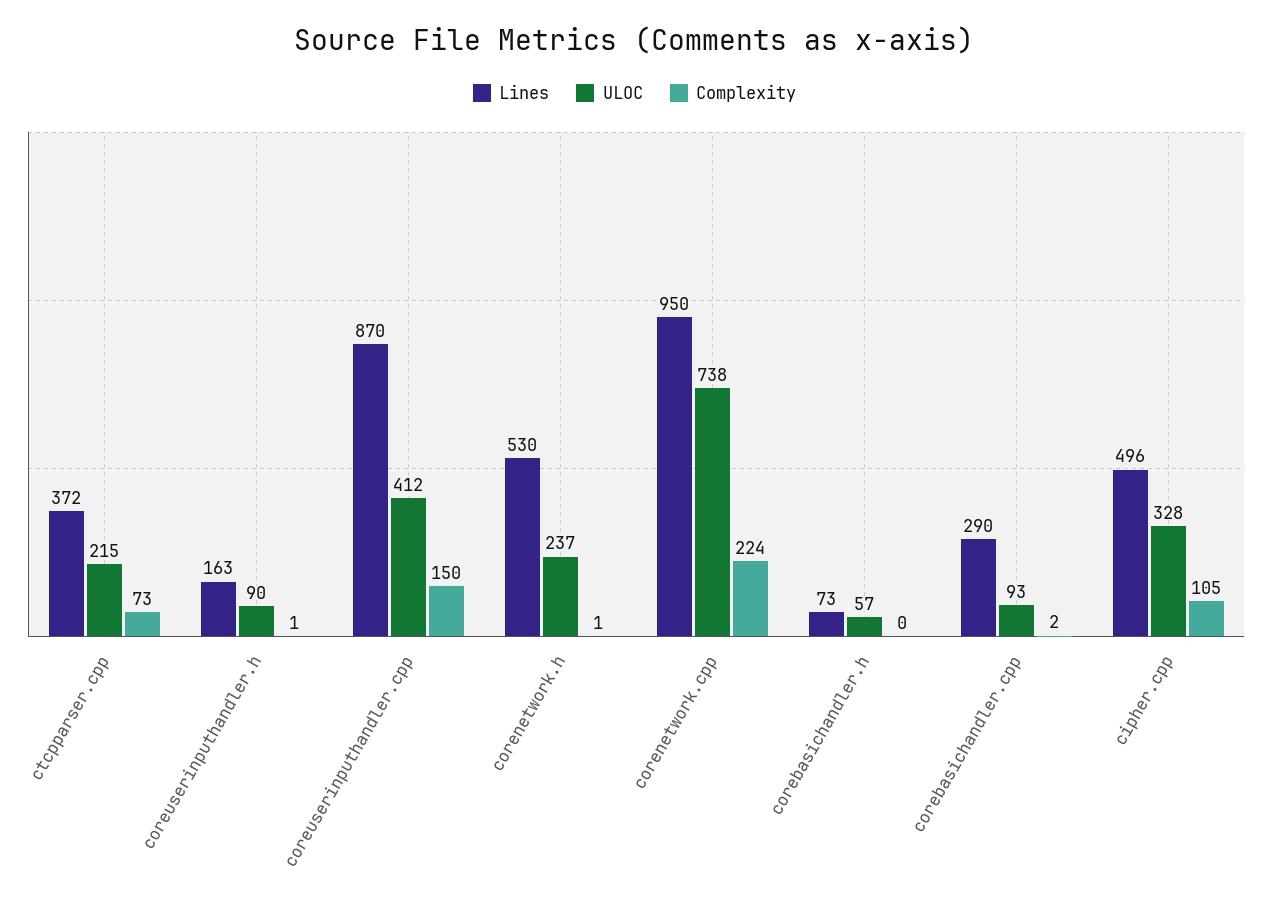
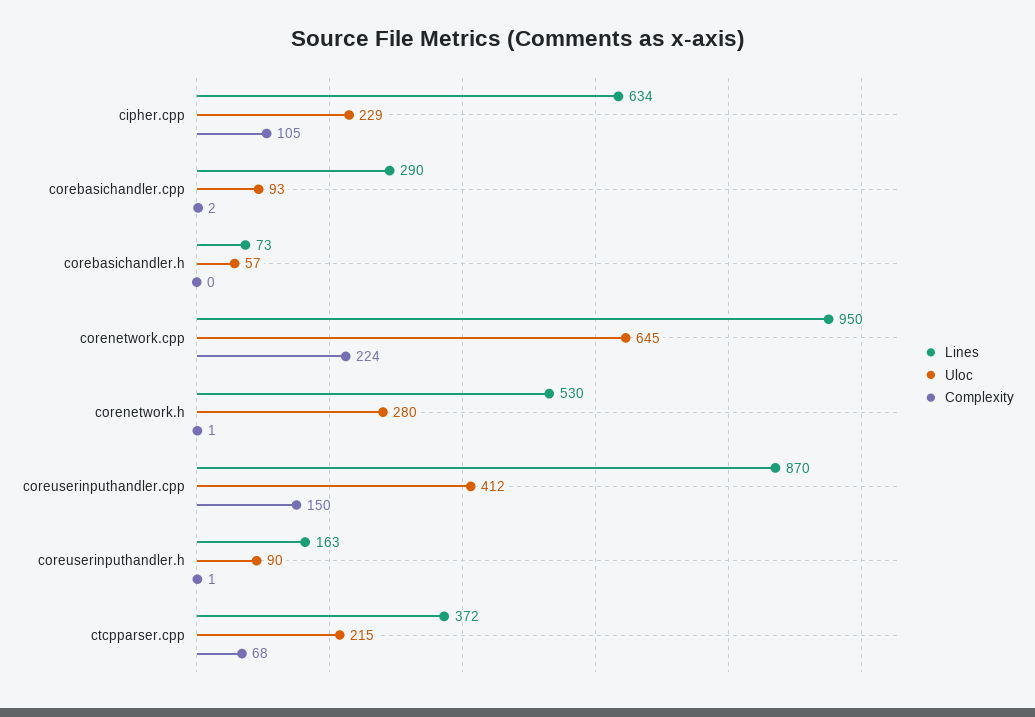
  {
    "Lines": {
      "ctcpparser.cpp": 372,
      "coreuserinputhandler.h": 163,
      "coreuserinputhandler.cpp": 870,
      "corenetwork.h": 530,
      "corenetwork.cpp": 950,
      "corebasichandler.h": 73,
      "corebasichandler.cpp": 290,
-     "cipher.cpp": 496
+     "cipher.cpp": 634
    },
    "ULOC": {
      "ctcpparser.cpp": 215,
      "coreuserinputhandler.h": 90,
      "coreuserinputhandler.cpp": 412,
-     "corenetwork.h": 237,
+     "corenetwork.h": 280,
-     "corenetwork.cpp": 738,
+     "corenetwork.cpp": 645,
      "corebasichandler.h": 57,
      "corebasichandler.cpp": 93,
-     "cipher.cpp": 328
+     "cipher.cpp": 229
    },
    "Complexity": {
-     "ctcpparser.cpp": 73,
+     "ctcpparser.cpp": 68,
      "coreuserinputhandler.h": 1,
      "coreuserinputhandler.cpp": 150,
      "corenetwork.h": 1,
      "corenetwork.cpp": 224,
      "corebasichandler.h": 0,
      "corebasichandler.cpp": 2,
      "cipher.cpp": 105
    }
  }

